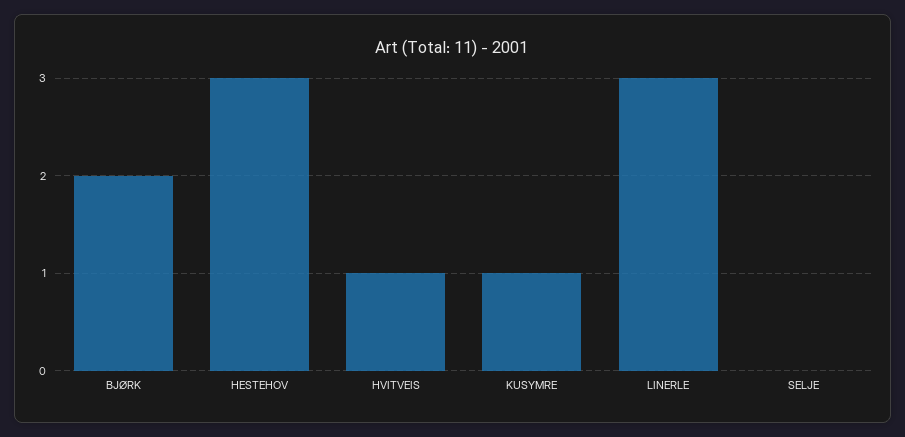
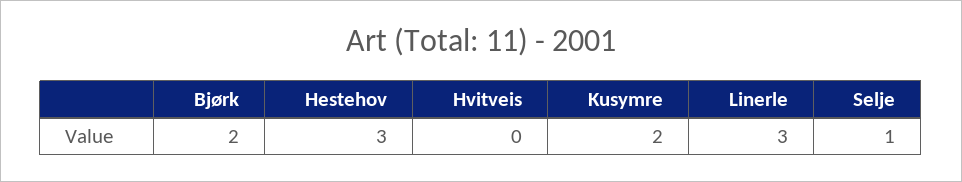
  {
    "BJØRK": 2,
    "HESTEHOV": 3,
-   "HVITVEIS": 1,
+   "HVITVEIS": 0,
-   "KUSYMRE": 1,
+   "KUSYMRE": 2,
    "LINERLE": 3,
-   "SELJE": 0
+   "SELJE": 1
  }

